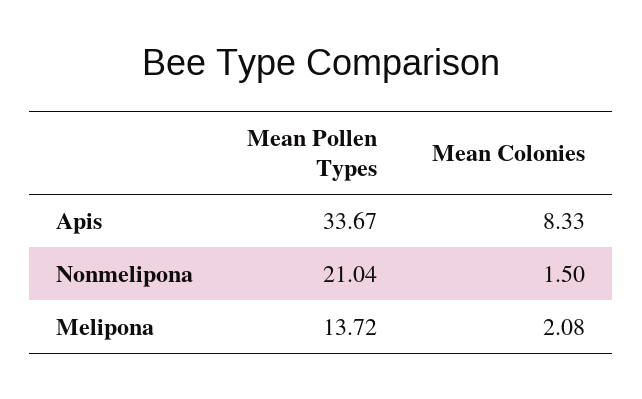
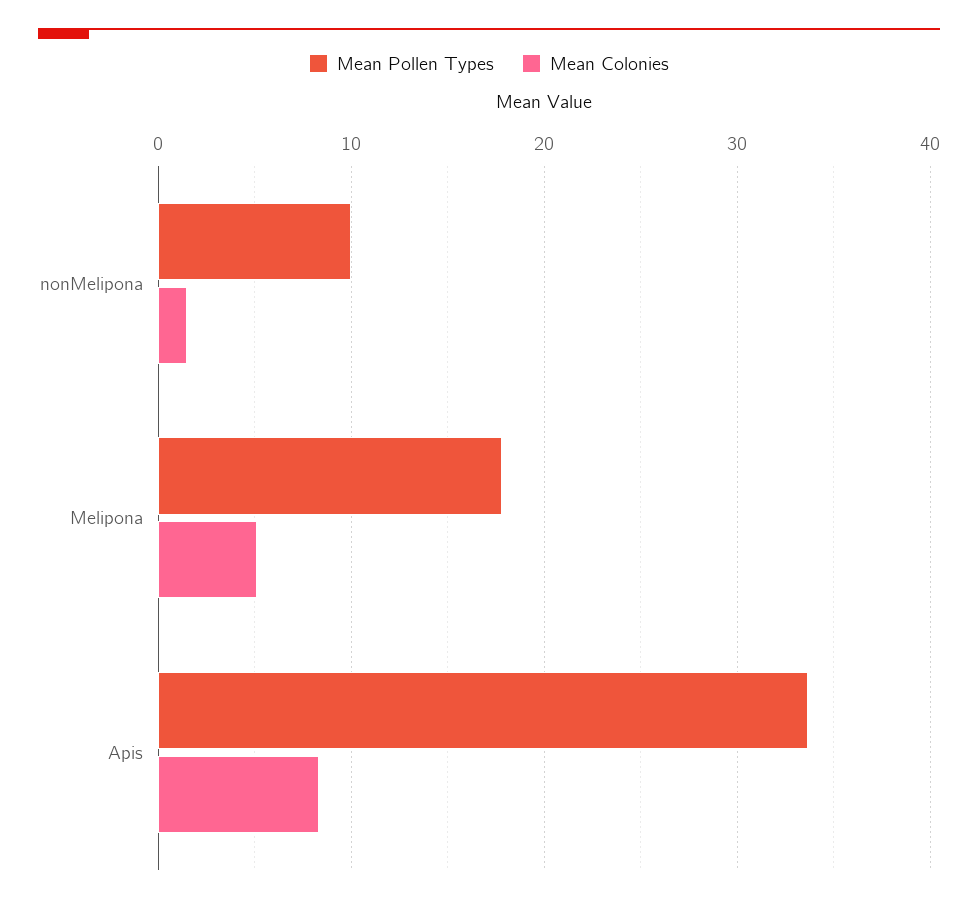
  {
    "Mean Pollen Types": {
      "Apis": 33.67,
-     "Nonmelipona": 21.04,
+     "Nonmelipona": 10,
-     "Melipona": 13.72
+     "Melipona": 18
    },
    "Mean Colonies": {
      "Apis": 8.33,
      "Nonmelipona": 1.5,
-     "Melipona": 2.08
+     "Melipona": 5
    }
  }

